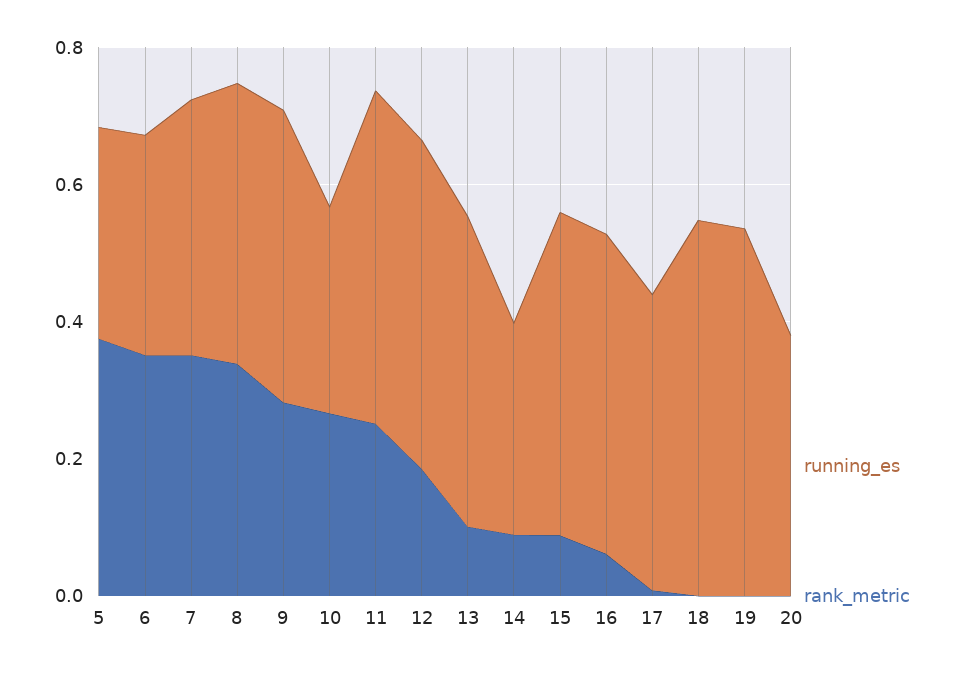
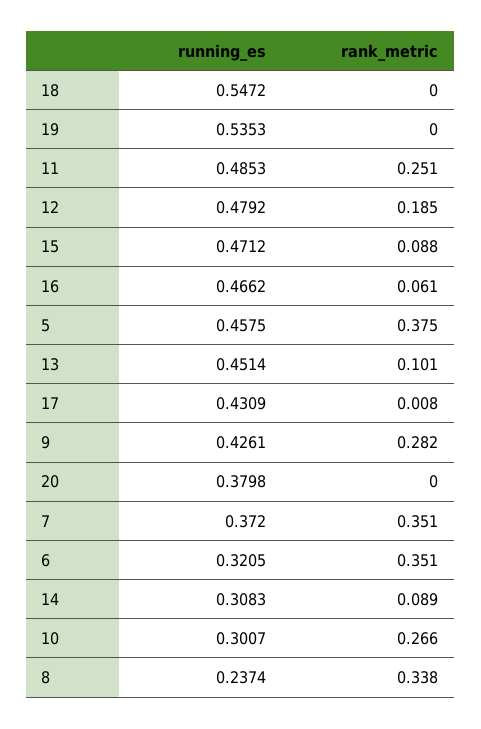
  {
    "running_es": {
-     "5": 0.3,
+     "5": 0.4575,
      "6": 0.3205,
      "7": 0.372,
-     "8": 0.4,
+     "8": 0.2374,
      "9": 0.4261,
      "10": 0.3007,
      "11": 0.4853,
      "12": 0.4792,
      "13": 0.4514,
      "14": 0.3083,
      "15": 0.4712,
      "16": 0.4662,
      "17": 0.4309,
      "18": 0.5472,
      "19": 0.5353,
      "20": 0.3798
    },
    "rank_metric": {
      "5": 0.375,
      "6": 0.351,
      "7": 0.351,
      "8": 0.338,
      "9": 0.282,
      "10": 0.266,
      "11": 0.251,
      "12": 0.185,
      "13": 0.101,
      "14": 0.089,
      "15": 0.088,
      "16": 0.061,
      "17": 0.008,
      "18": 0,
      "19": 0,
      "20": 0
    }
  }

